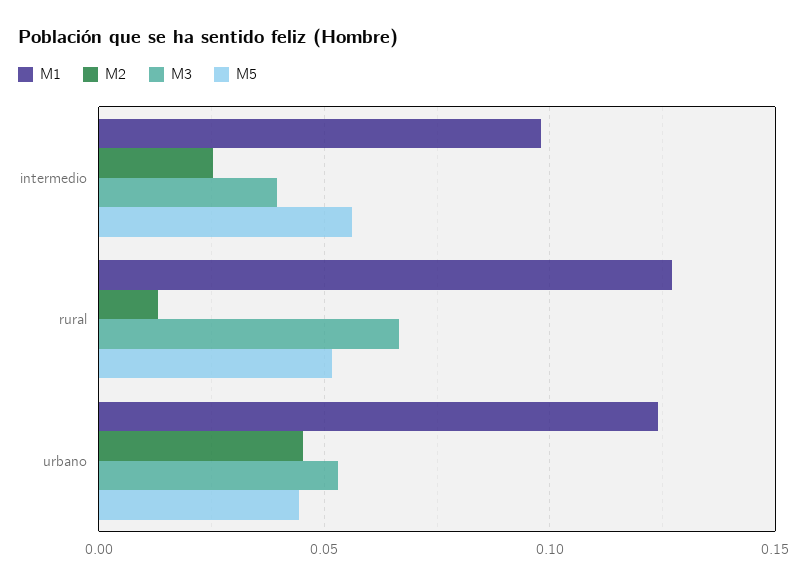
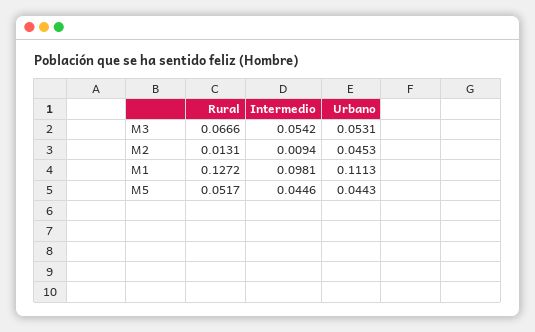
  {
    "M1": {
      "intermedio": 0.0981,
      "rural": 0.1272,
-     "urbano": 0.125
+     "urbano": 0.1113
    },
    "M2": {
-     "intermedio": 0.025,
+     "intermedio": 0.0094,
      "rural": 0.0131,
      "urbano": 0.0453
    },
    "M3": {
-     "intermedio": 0.04,
+     "intermedio": 0.0542,
      "rural": 0.0666,
      "urbano": 0.0531
    },
    "M5": {
-     "intermedio": 0.055,
+     "intermedio": 0.0446,
      "rural": 0.0517,
      "urbano": 0.0443
    }
  }

